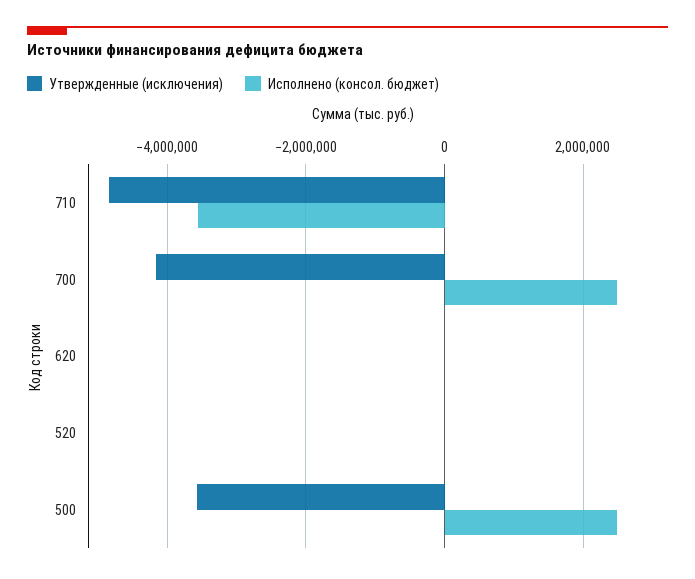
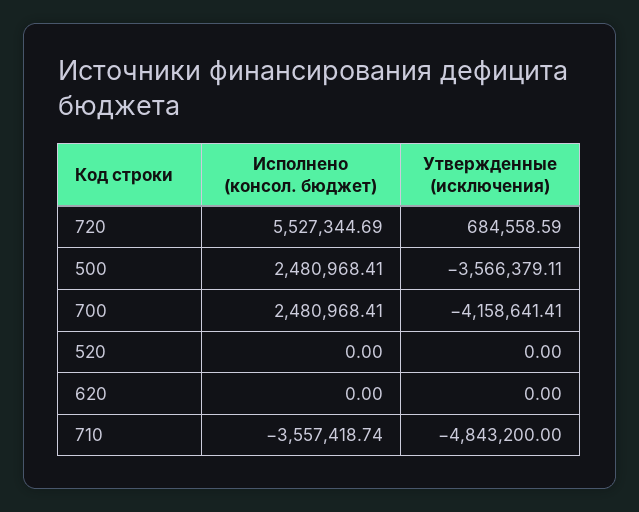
  {
    "Утвержденные (исключения)": {
      "710": -4843200,
      "700": -4158641.41,
      "620": 0,
      "520": 0,
-     "500": -3566379.11
+     "500": -3566379.11,
+     "720": 684558.59
    },
    "Исполнено (консол. бюджет)": {
      "710": -3557418.74,
      "700": 2480968.41,
      "620": 0,
      "520": 0,
-     "500": 2480968.41
+     "500": 2480968.41,
+     "720": 5527344.69
    }
  }

